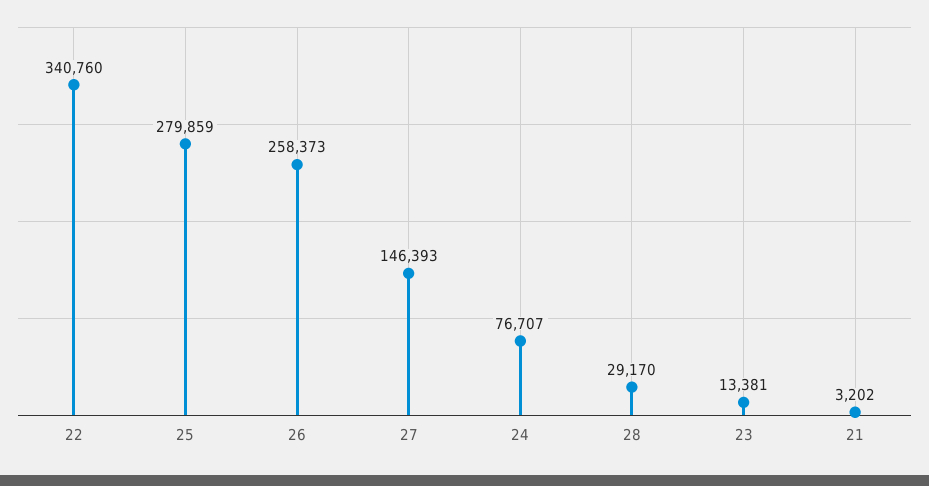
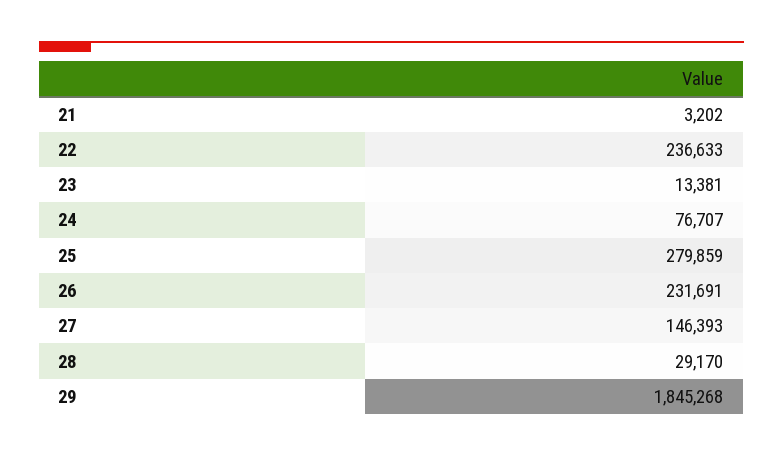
  {
-   "22": 340760,
+   "22": 236633,
    "25": 279859,
-   "26": 258373,
+   "26": 231691,
    "27": 146393,
    "24": 76707,
    "28": 29170,
    "23": 13381,
-   "21": 3202
+   "21": 3202,
+   "29": 1845268
  }

